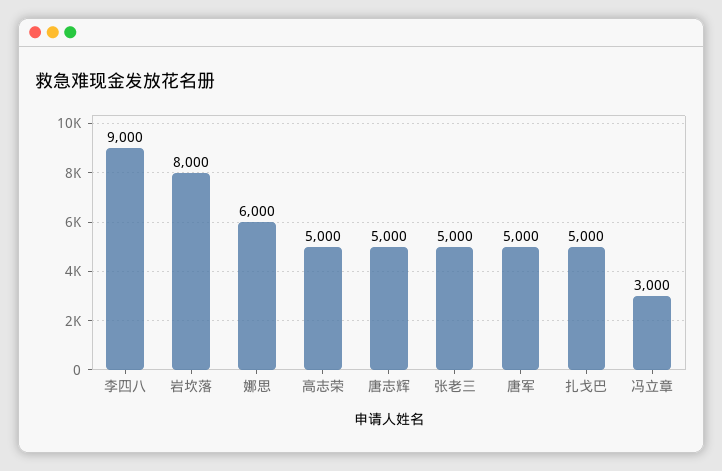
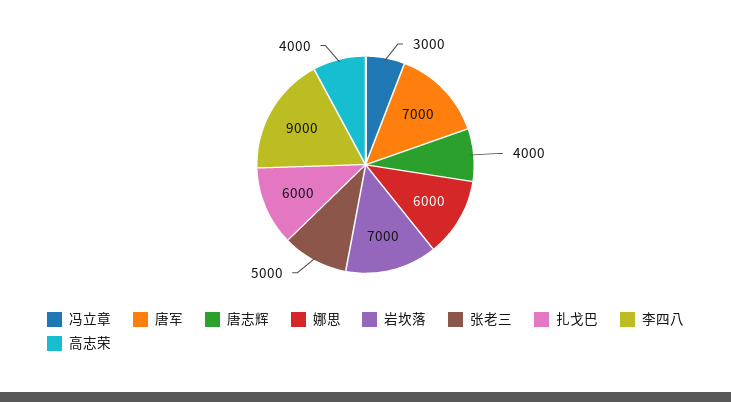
  {
    "李四八": 9000,
-   "岩坎落": 8000,
+   "岩坎落": 7000,
    "娜思": 6000,
-   "高志荣": 5000,
+   "高志荣": 4000,
-   "唐志辉": 5000,
+   "唐志辉": 4000,
    "张老三": 5000,
-   "唐军": 5000,
+   "唐军": 7000,
-   "扎戈巴": 5000,
+   "扎戈巴": 6000,
    "冯立章": 3000
  }

